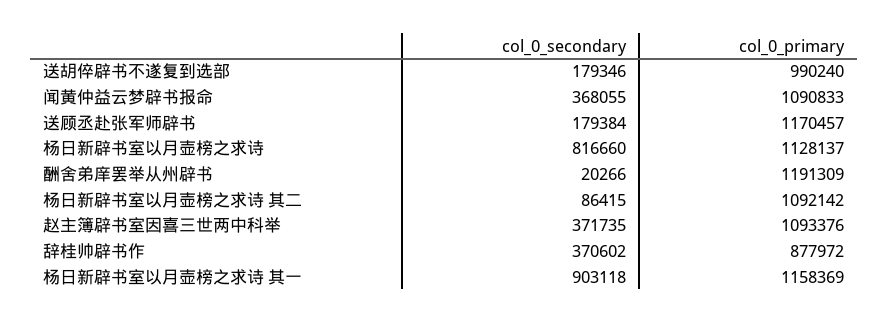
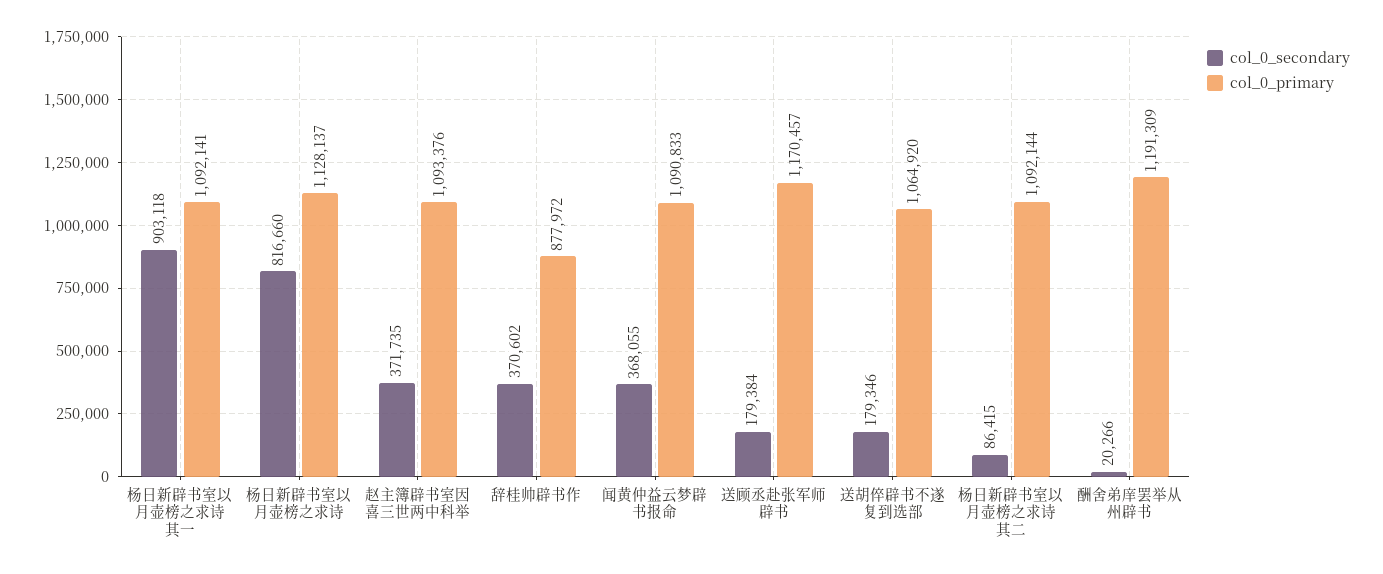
  {
    "col_0_secondary": {
      "送胡倅辟书不遂复到选部": 179346,
      "闻黄仲益云梦辟书报命": 368055,
      "送顾丞赴张军师辟书": 179384,
      "杨日新辟书室以月壶榜之求诗": 816660,
      "酬舍弟庠罢举从州辟书": 20266,
      "杨日新辟书室以月壶榜之求诗 其二": 86415,
      "赵主簿辟书室因喜三世两中科举": 371735,
      "辞桂帅辟书作": 370602,
      "杨日新辟书室以月壶榜之求诗 其一": 903118
    },
    "col_0_primary": {
-     "送胡倅辟书不遂复到选部": 990240,
+     "送胡倅辟书不遂复到选部": 1064920,
      "闻黄仲益云梦辟书报命": 1090833,
      "送顾丞赴张军师辟书": 1170457,
      "杨日新辟书室以月壶榜之求诗": 1128137,
      "酬舍弟庠罢举从州辟书": 1191309,
-     "杨日新辟书室以月壶榜之求诗 其二": 1092142,
+     "杨日新辟书室以月壶榜之求诗 其二": 1092144,
      "赵主簿辟书室因喜三世两中科举": 1093376,
      "辞桂帅辟书作": 877972,
-     "杨日新辟书室以月壶榜之求诗 其一": 1158369
+     "杨日新辟书室以月壶榜之求诗 其一": 1092141
    }
  }

